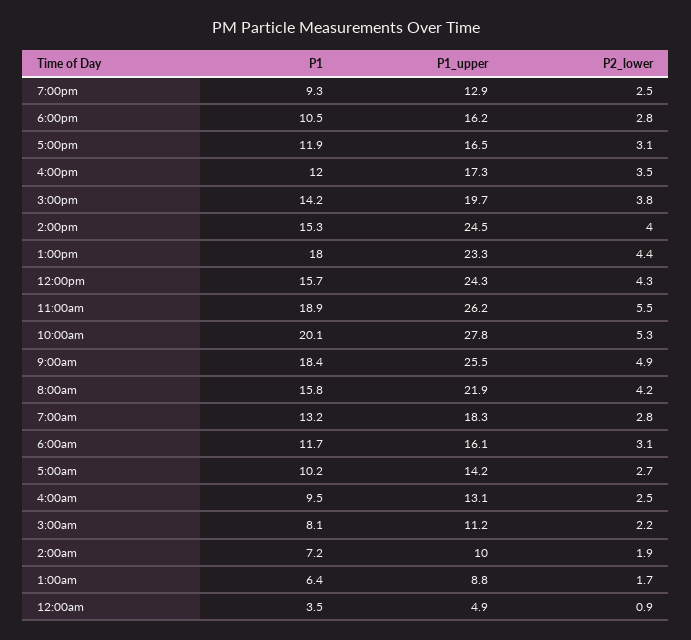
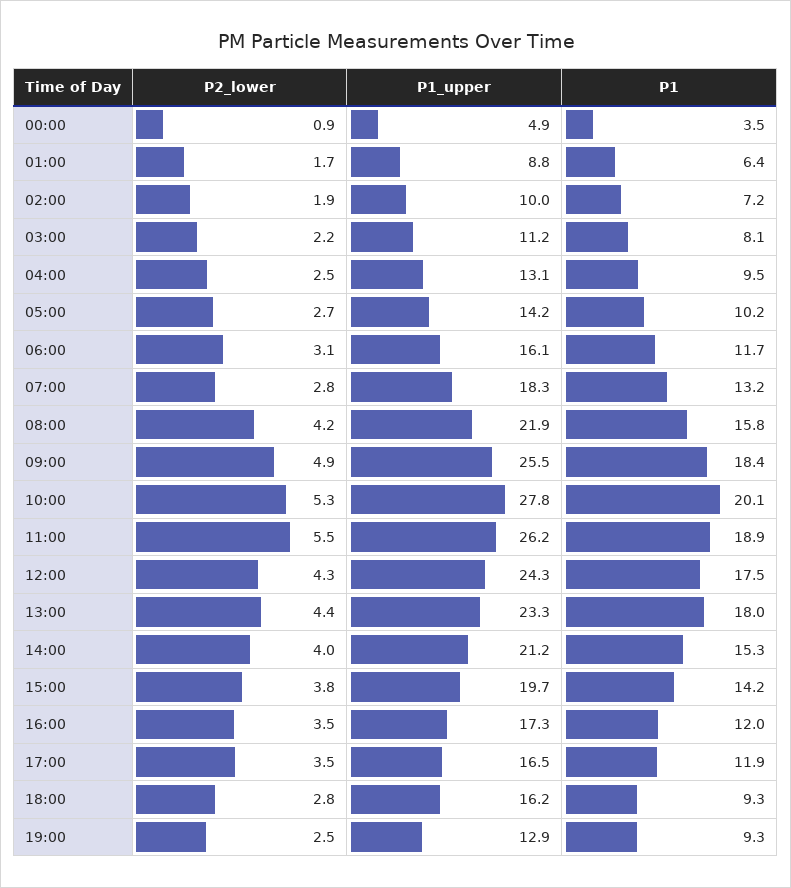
  {
    "P1": {
      "7:00pm": 9.3,
-     "6:00pm": 10.5,
+     "6:00pm": 9.3,
      "5:00pm": 11.9,
      "4:00pm": 12,
      "3:00pm": 14.2,
      "2:00pm": 15.3,
      "1:00pm": 18,
-     "12:00pm": 15.7,
+     "12:00pm": 17.5,
      "11:00am": 18.9,
      "10:00am": 20.1,
      "9:00am": 18.4,
      "8:00am": 15.8,
      "7:00am": 13.2,
      "6:00am": 11.7,
      "5:00am": 10.2,
      "4:00am": 9.5,
      "3:00am": 8.1,
      "2:00am": 7.2,
      "1:00am": 6.4,
      "12:00am": 3.5
    },
    "P1_upper": {
      "7:00pm": 12.9,
      "6:00pm": 16.2,
      "5:00pm": 16.5,
      "4:00pm": 17.3,
      "3:00pm": 19.7,
-     "2:00pm": 24.5,
+     "2:00pm": 21.2,
      "1:00pm": 23.3,
      "12:00pm": 24.3,
      "11:00am": 26.2,
      "10:00am": 27.8,
      "9:00am": 25.5,
      "8:00am": 21.9,
      "7:00am": 18.3,
      "6:00am": 16.1,
      "5:00am": 14.2,
      "4:00am": 13.1,
      "3:00am": 11.2,
      "2:00am": 10,
      "1:00am": 8.8,
      "12:00am": 4.9
    },
    "P2_lower": {
      "7:00pm": 2.5,
      "6:00pm": 2.8,
-     "5:00pm": 3.1,
+     "5:00pm": 3.5,
      "4:00pm": 3.5,
      "3:00pm": 3.8,
      "2:00pm": 4,
      "1:00pm": 4.4,
      "12:00pm": 4.3,
      "11:00am": 5.5,
      "10:00am": 5.3,
      "9:00am": 4.9,
      "8:00am": 4.2,
      "7:00am": 2.8,
      "6:00am": 3.1,
      "5:00am": 2.7,
      "4:00am": 2.5,
      "3:00am": 2.2,
      "2:00am": 1.9,
      "1:00am": 1.7,
      "12:00am": 0.9
    }
  }

